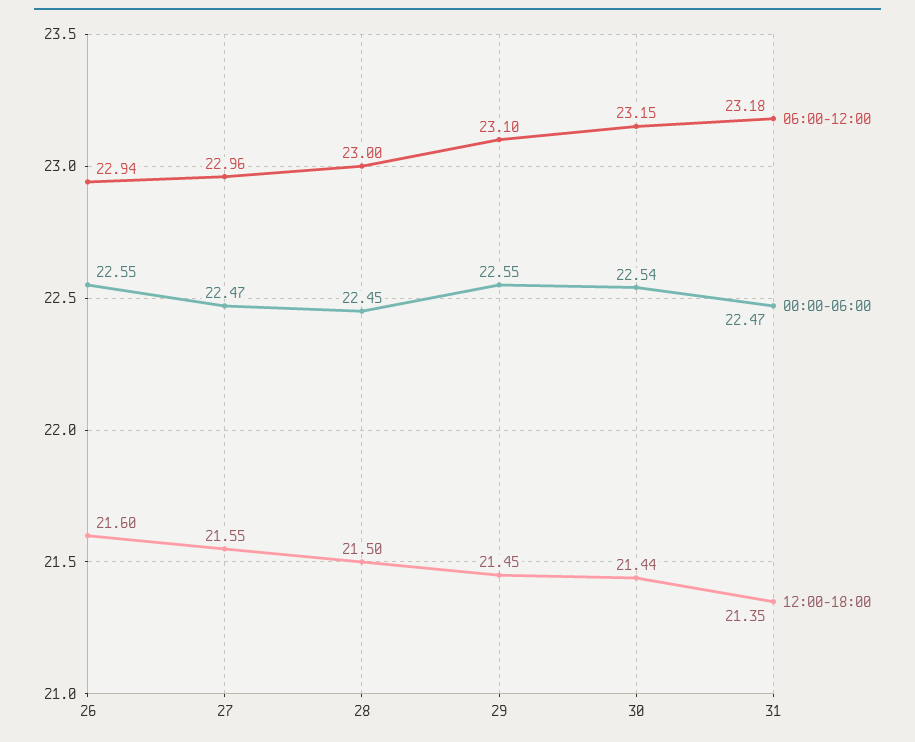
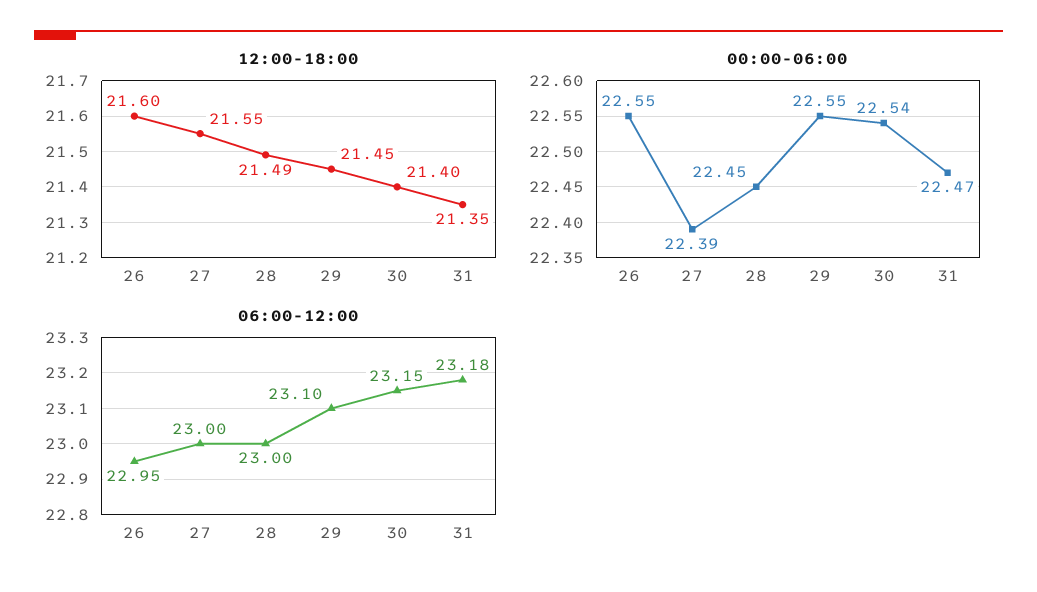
  {
    "06:00-12:00": {
-     "26": 22.94,
+     "26": 22.95,
-     "27": 22.96,
+     "27": 23,
      "28": 23,
      "29": 23.1,
      "30": 23.15,
      "31": 23.18
    },
    "00:00-06:00": {
      "26": 22.55,
-     "27": 22.47,
+     "27": 22.39,
      "28": 22.45,
      "29": 22.55,
      "30": 22.54,
      "31": 22.47
    },
    "12:00-18:00": {
      "26": 21.6,
      "27": 21.55,
-     "28": 21.5,
+     "28": 21.49,
      "29": 21.45,
-     "30": 21.44,
+     "30": 21.4,
      "31": 21.35
    }
  }

